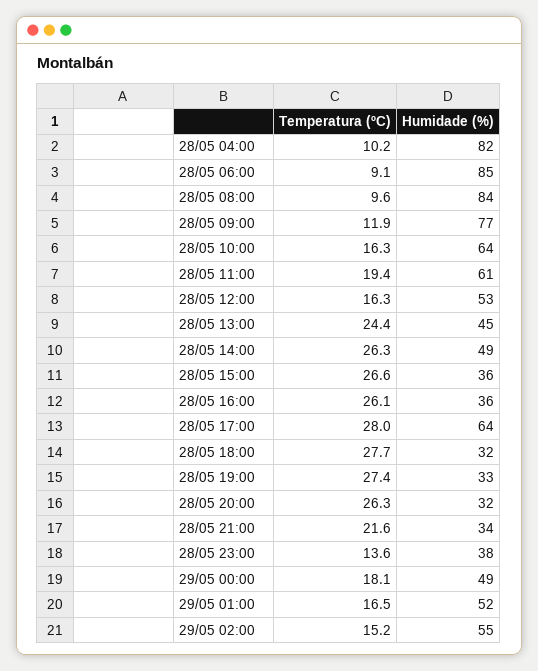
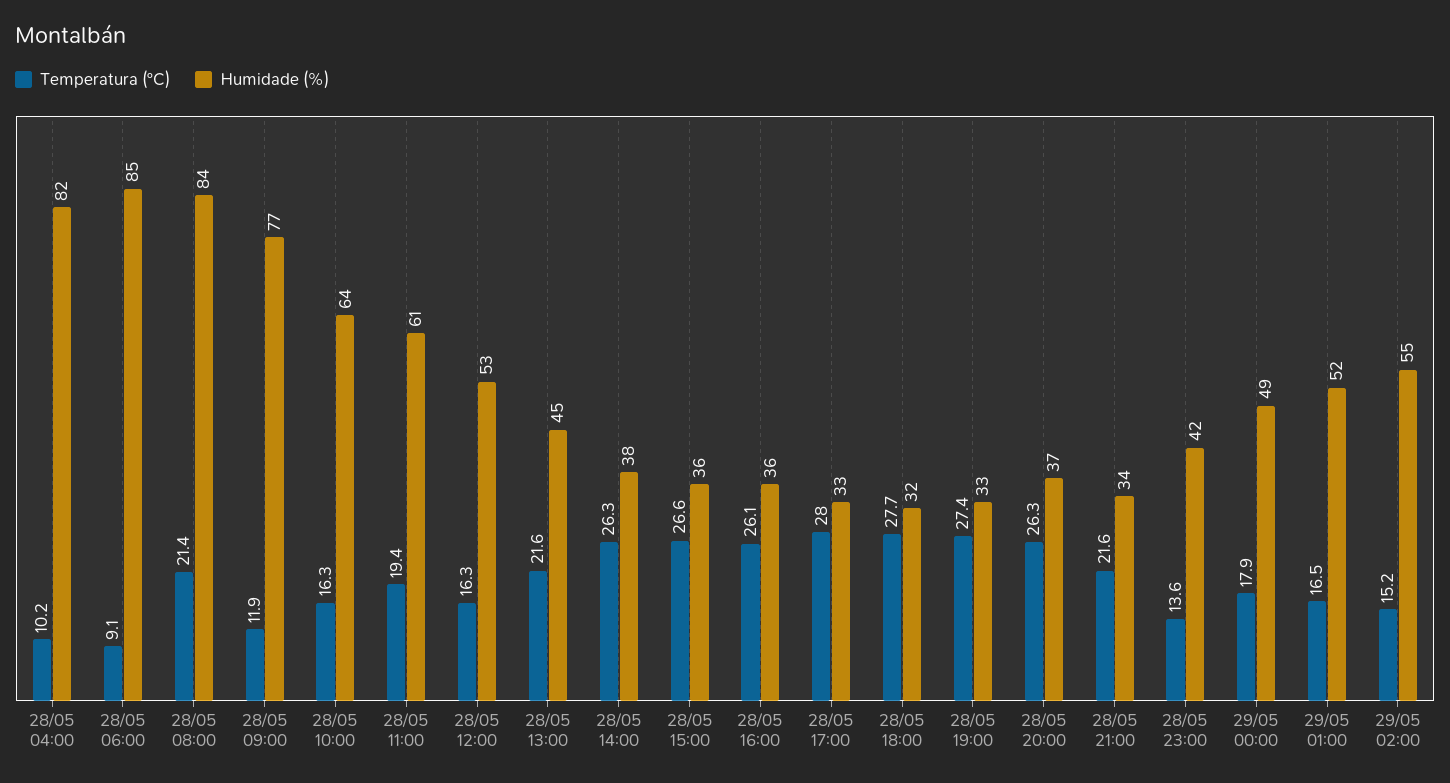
  {
    "Temperatura (ºC)": {
      "28/05 04:00": 10.2,
      "28/05 06:00": 9.1,
-     "28/05 08:00": 9.6,
+     "28/05 08:00": 21.4,
      "28/05 09:00": 11.9,
      "28/05 10:00": 16.3,
      "28/05 11:00": 19.4,
      "28/05 12:00": 16.3,
-     "28/05 13:00": 24.4,
+     "28/05 13:00": 21.6,
      "28/05 14:00": 26.3,
      "28/05 15:00": 26.6,
      "28/05 16:00": 26.1,
      "28/05 17:00": 28,
      "28/05 18:00": 27.7,
      "28/05 19:00": 27.4,
      "28/05 20:00": 26.3,
      "28/05 21:00": 21.6,
      "28/05 23:00": 13.6,
-     "29/05 00:00": 18.1,
+     "29/05 00:00": 17.9,
      "29/05 01:00": 16.5,
      "29/05 02:00": 15.2
    },
    "Humidade (%)": {
      "28/05 04:00": 82,
      "28/05 06:00": 85,
      "28/05 08:00": 84,
      "28/05 09:00": 77,
      "28/05 10:00": 64,
      "28/05 11:00": 61,
      "28/05 12:00": 53,
      "28/05 13:00": 45,
-     "28/05 14:00": 49,
+     "28/05 14:00": 38,
      "28/05 15:00": 36,
      "28/05 16:00": 36,
-     "28/05 17:00": 64,
+     "28/05 17:00": 33,
      "28/05 18:00": 32,
      "28/05 19:00": 33,
-     "28/05 20:00": 32,
+     "28/05 20:00": 37,
      "28/05 21:00": 34,
-     "28/05 23:00": 38,
+     "28/05 23:00": 42,
      "29/05 00:00": 49,
      "29/05 01:00": 52,
      "29/05 02:00": 55
    }
  }

